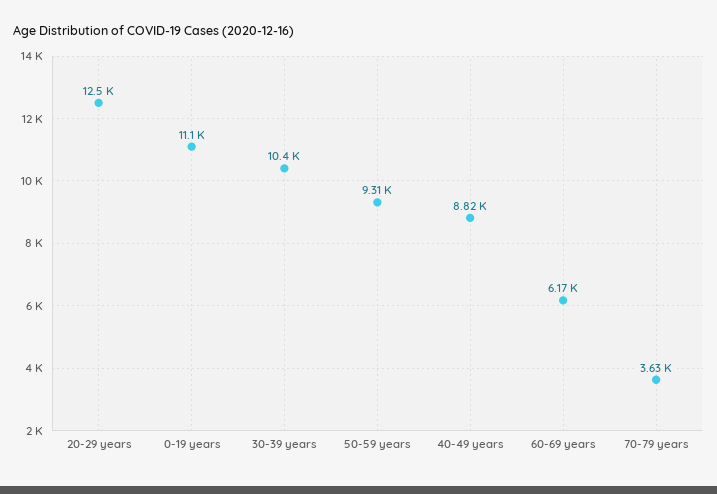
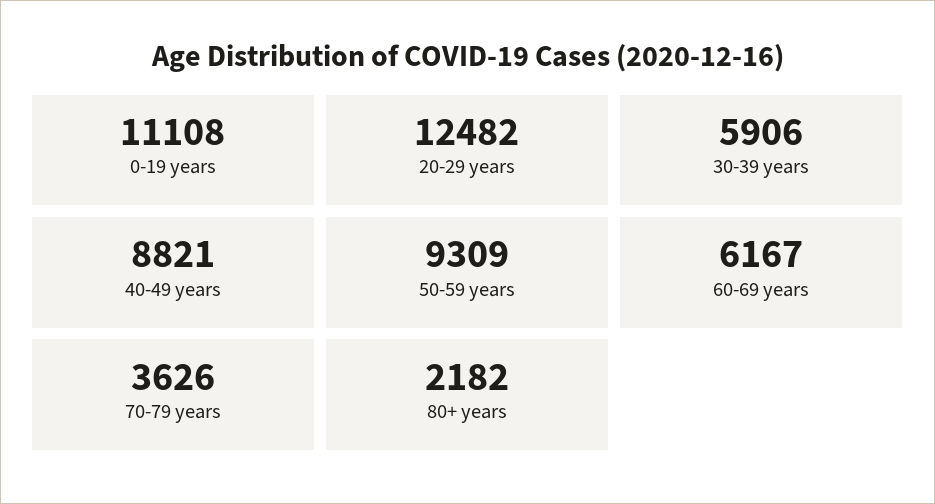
  {
    "20-29 years": 12482,
    "0-19 years": 11108,
-   "30-39 years": 10400,
+   "30-39 years": 5906,
    "50-59 years": 9309,
    "40-49 years": 8821,
    "60-69 years": 6167,
-   "70-79 years": 3626
+   "70-79 years": 3626,
+   "80+ years": 2182
  }

